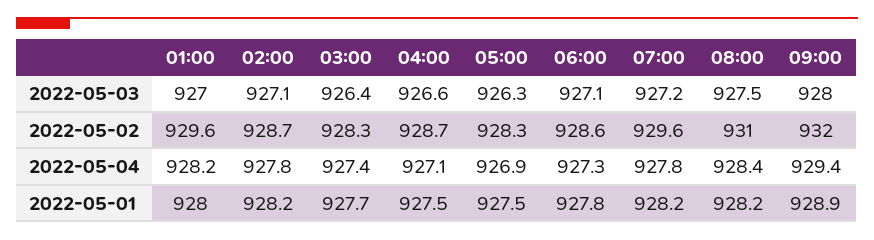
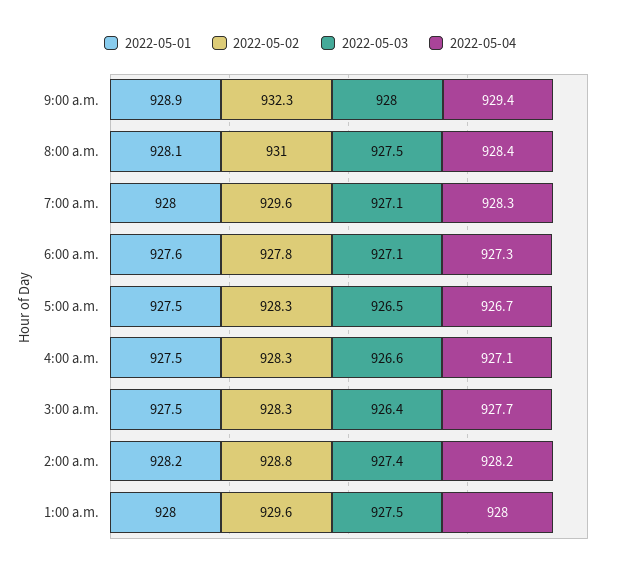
  {
    "2022-05-03": {
-     "01:00": 927,
+     "01:00": 927.5,
-     "02:00": 927.1,
+     "02:00": 927.4,
      "03:00": 926.4,
      "04:00": 926.6,
-     "05:00": 926.3,
+     "05:00": 926.5,
      "06:00": 927.1,
-     "07:00": 927.2,
+     "07:00": 927.1,
      "08:00": 927.5,
      "09:00": 928
    },
    "2022-05-02": {
      "01:00": 929.6,
-     "02:00": 928.7,
+     "02:00": 928.8,
      "03:00": 928.3,
-     "04:00": 928.7,
+     "04:00": 928.3,
      "05:00": 928.3,
-     "06:00": 928.6,
+     "06:00": 927.8,
      "07:00": 929.6,
      "08:00": 931,
-     "09:00": 932
+     "09:00": 932.3
    },
    "2022-05-04": {
-     "01:00": 928.2,
+     "01:00": 928,
-     "02:00": 927.8,
+     "02:00": 928.2,
-     "03:00": 927.4,
+     "03:00": 927.7,
      "04:00": 927.1,
-     "05:00": 926.9,
+     "05:00": 926.7,
      "06:00": 927.3,
-     "07:00": 927.8,
+     "07:00": 928.3,
      "08:00": 928.4,
      "09:00": 929.4
    },
    "2022-05-01": {
      "01:00": 928,
      "02:00": 928.2,
-     "03:00": 927.7,
+     "03:00": 927.5,
      "04:00": 927.5,
      "05:00": 927.5,
-     "06:00": 927.8,
+     "06:00": 927.6,
-     "07:00": 928.2,
+     "07:00": 928,
-     "08:00": 928.2,
+     "08:00": 928.1,
      "09:00": 928.9
    }
  }

